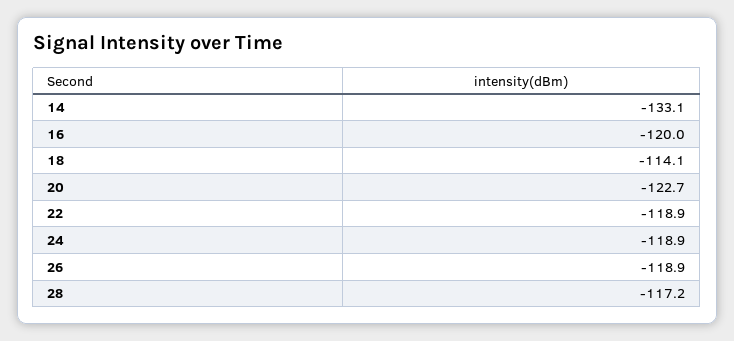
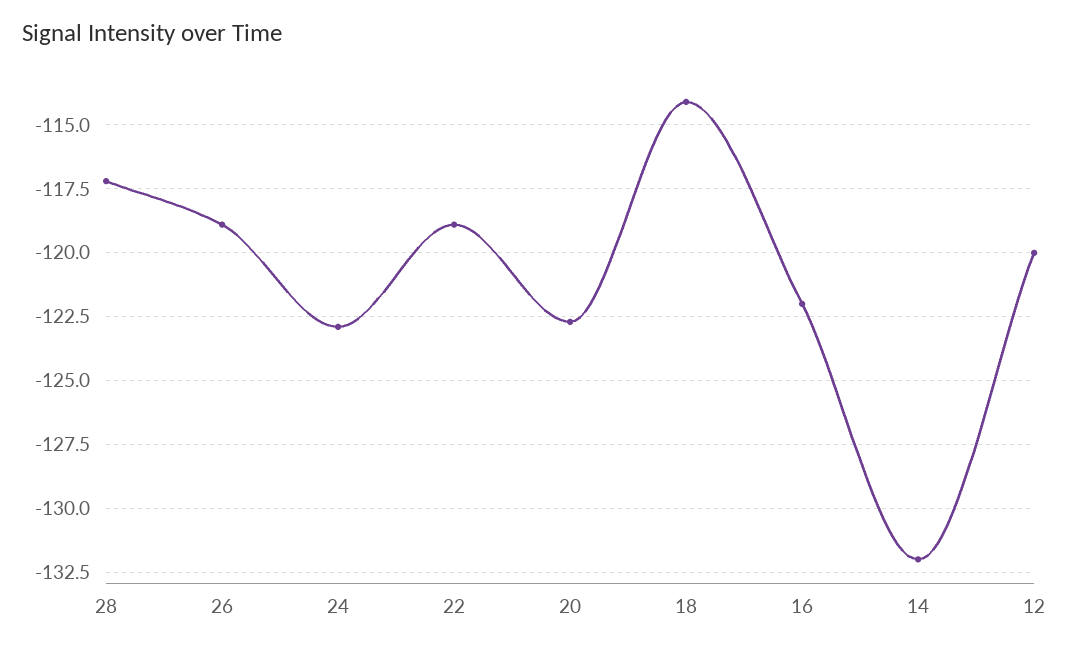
  {
-   "14": -133.1,
+   "14": -132,
-   "16": -120,
+   "16": -122,
    "18": -114.1,
    "20": -122.7,
    "22": -118.9,
-   "24": -118.9,
+   "24": -123,
    "26": -118.9,
-   "28": -117.2
+   "28": -117.2,
+   "12": -120
  }

